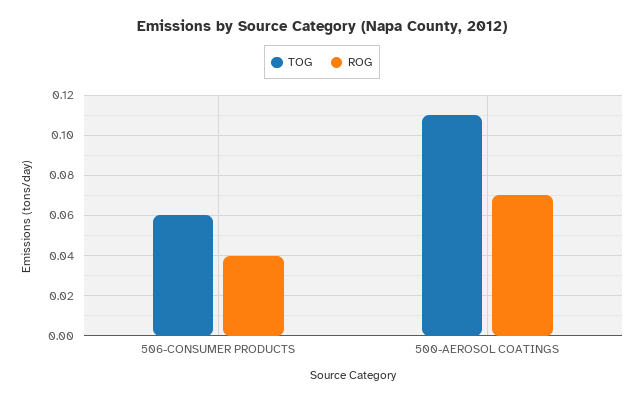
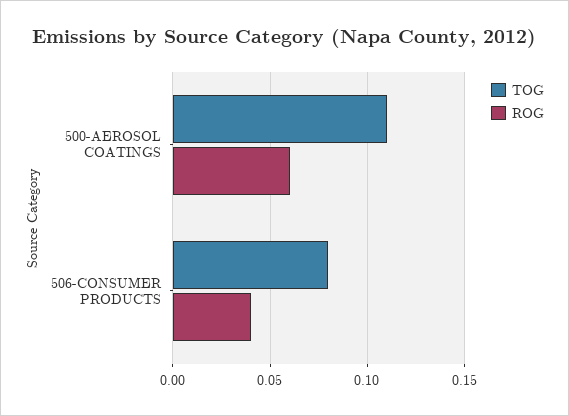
  {
    "TOG": {
-     "506-CONSUMER PRODUCTS": 0.06,
+     "506-CONSUMER PRODUCTS": 0.08,
      "500-AEROSOL COATINGS": 0.11
    },
    "ROG": {
      "506-CONSUMER PRODUCTS": 0.04,
-     "500-AEROSOL COATINGS": 0.07
+     "500-AEROSOL COATINGS": 0.06
    }
  }

